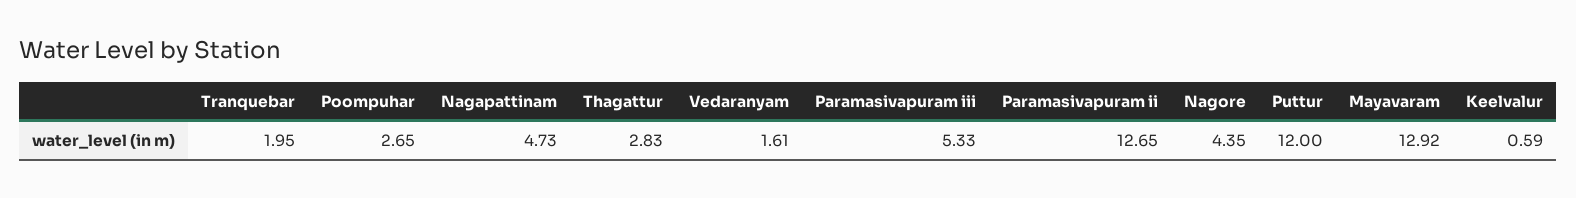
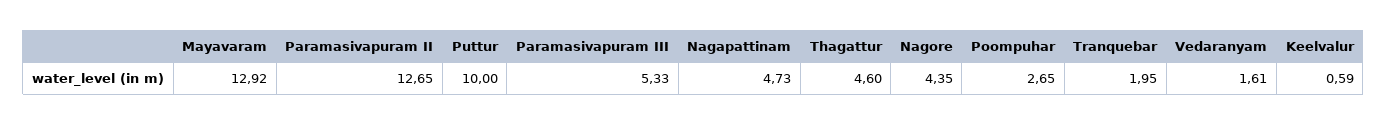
  {
    "Tranquebar": 1.95,
    "Poompuhar": 2.65,
    "Nagapattinam": 4.73,
-   "Thagattur": 2.83,
+   "Thagattur": 4.6,
    "Vedaranyam": 1.61,
    "Paramasivapuram iii": 5.33,
    "Paramasivapuram ii": 12.65,
    "Nagore": 4.35,
-   "Puttur": 12,
+   "Puttur": 10,
    "Mayavaram": 12.92,
    "Keelvalur": 0.59
  }

